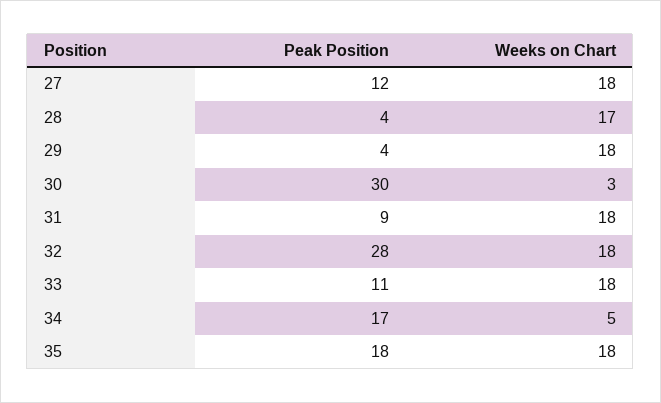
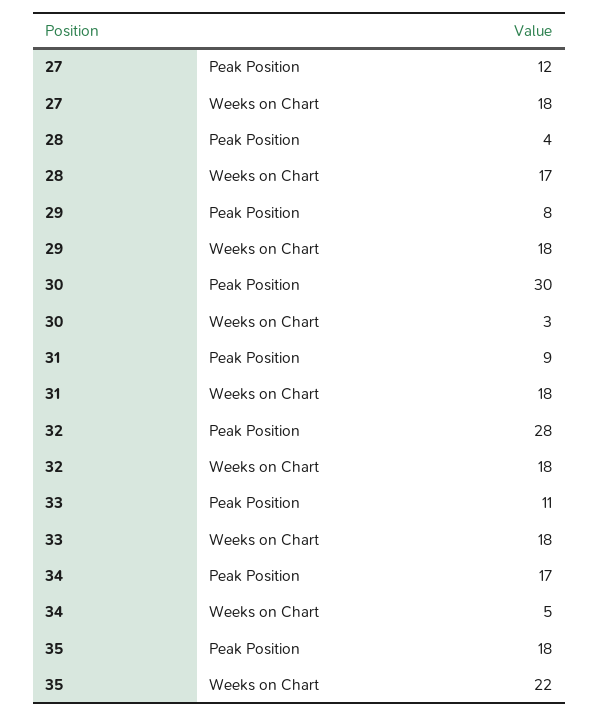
  {
    "Peak Position": {
      "27": 12,
      "28": 4,
-     "29": 4,
+     "29": 8,
      "30": 30,
      "31": 9,
      "32": 28,
      "33": 11,
      "34": 17,
      "35": 18
    },
    "Weeks on Chart": {
      "27": 18,
      "28": 17,
      "29": 18,
      "30": 3,
      "31": 18,
      "32": 18,
      "33": 18,
      "34": 5,
-     "35": 18
+     "35": 22
    }
  }

